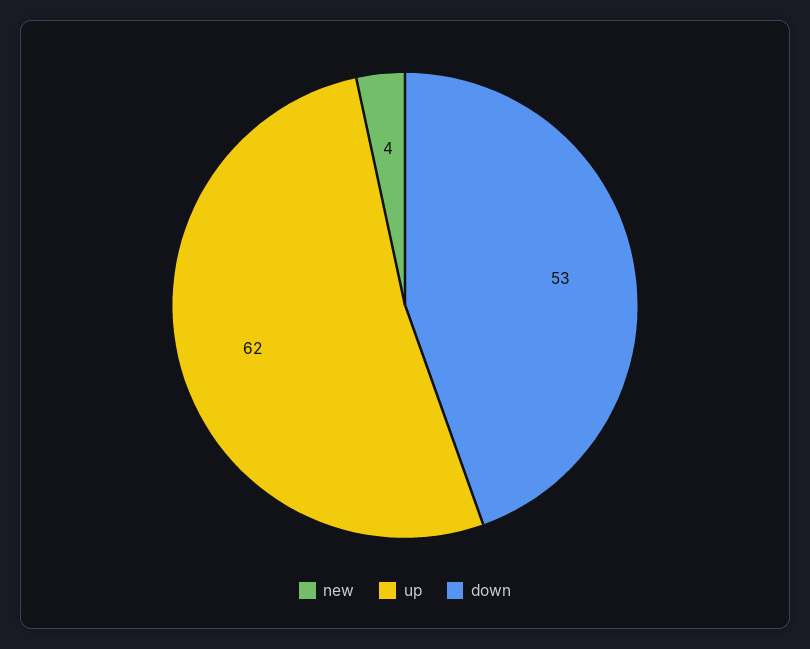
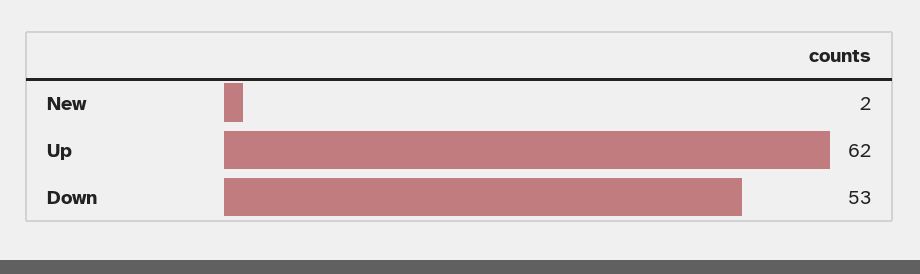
  {
-   "new": 4,
+   "new": 2,
    "up": 62,
    "down": 53
  }

